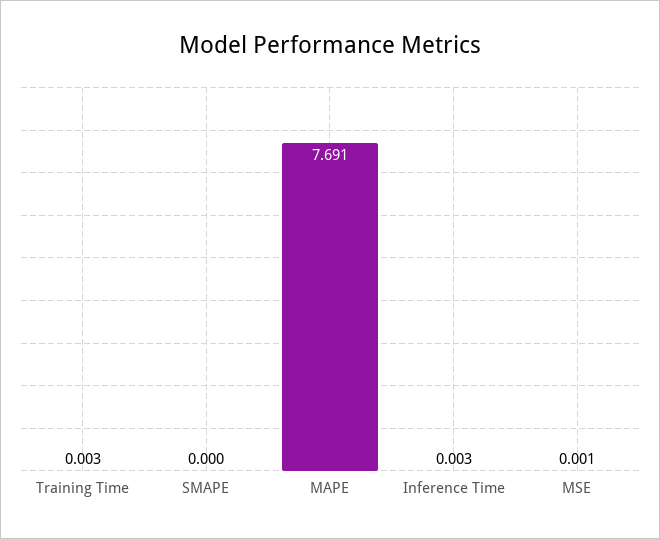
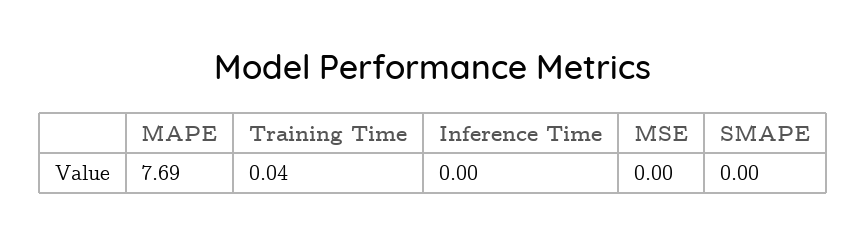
  {
-   "Training Time": 0.003,
+   "Training Time": 0.04,
    "SMAPE": 0,
    "MAPE": 7.691,
    "Inference Time": 0.003,
    "MSE": 0.001
  }

